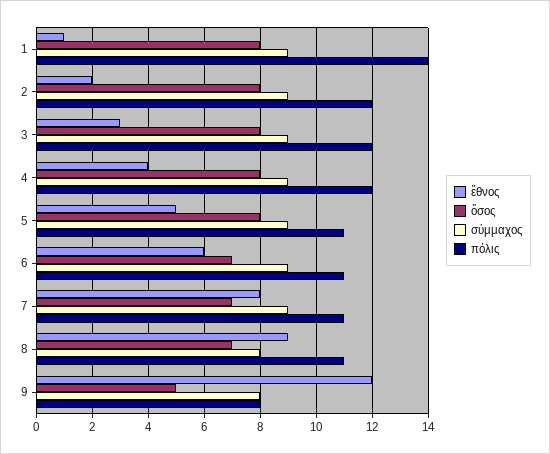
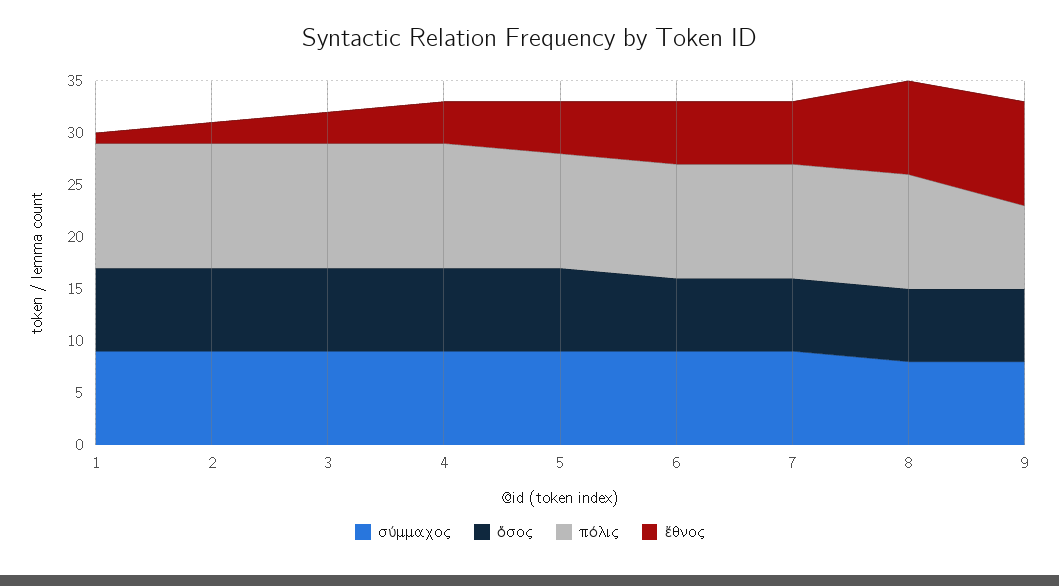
  {
    "ἔθνος": {
      "1": 1,
      "2": 2,
      "3": 3,
      "4": 4,
      "5": 5,
      "6": 6,
-     "7": 8,
+     "7": 6,
      "8": 9,
-     "9": 12
+     "9": 10
    },
    "ὅσος": {
      "1": 8,
      "2": 8,
      "3": 8,
      "4": 8,
      "5": 8,
      "6": 7,
      "7": 7,
      "8": 7,
-     "9": 5
+     "9": 7
    },
    "σύμμαχος": {
      "1": 9,
      "2": 9,
      "3": 9,
      "4": 9,
      "5": 9,
      "6": 9,
      "7": 9,
      "8": 8,
      "9": 8
    },
    "πόλις": {
-     "1": 14,
+     "1": 12,
      "2": 12,
      "3": 12,
      "4": 12,
      "5": 11,
      "6": 11,
      "7": 11,
      "8": 11,
      "9": 8
    }
  }

